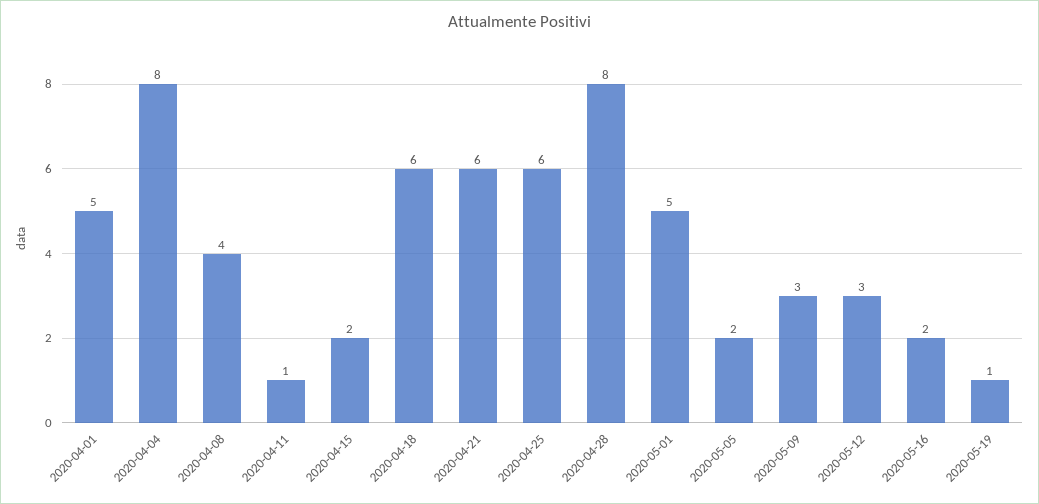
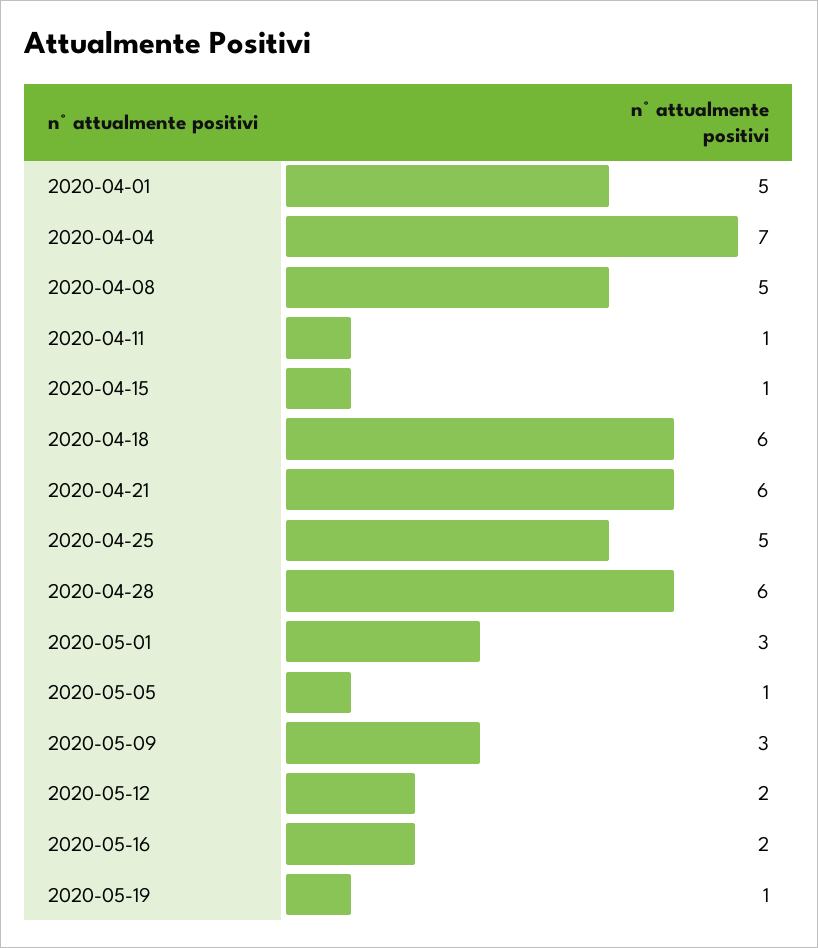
  {
    "2020-04-01": 5,
-   "2020-04-04": 8,
+   "2020-04-04": 7,
-   "2020-04-08": 4,
+   "2020-04-08": 5,
    "2020-04-11": 1,
-   "2020-04-15": 2,
+   "2020-04-15": 1,
    "2020-04-18": 6,
    "2020-04-21": 6,
-   "2020-04-25": 6,
+   "2020-04-25": 5,
-   "2020-04-28": 8,
+   "2020-04-28": 6,
-   "2020-05-01": 5,
+   "2020-05-01": 3,
-   "2020-05-05": 2,
+   "2020-05-05": 1,
    "2020-05-09": 3,
-   "2020-05-12": 3,
+   "2020-05-12": 2,
    "2020-05-16": 2,
    "2020-05-19": 1
  }

